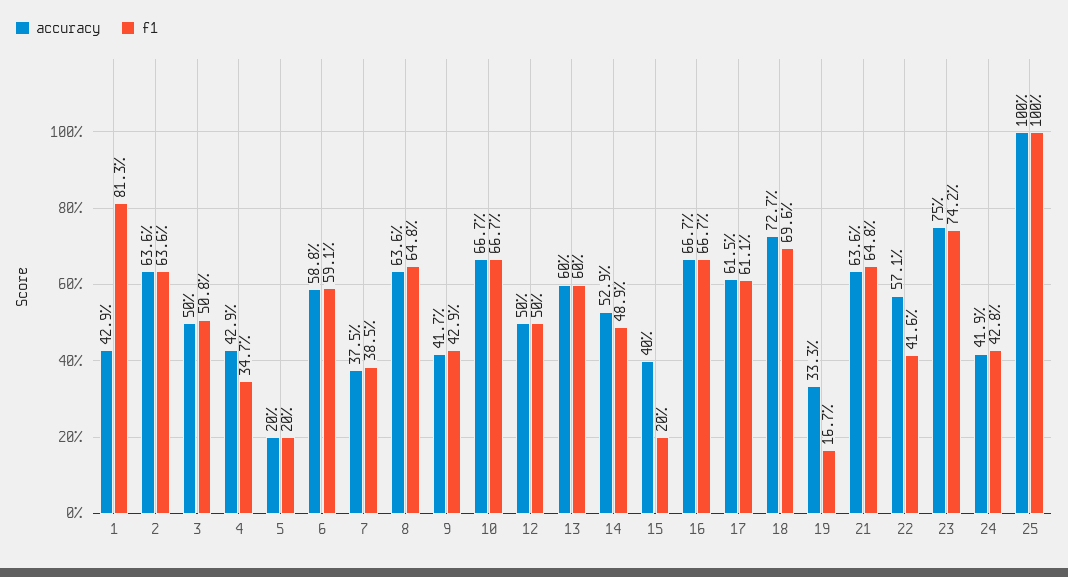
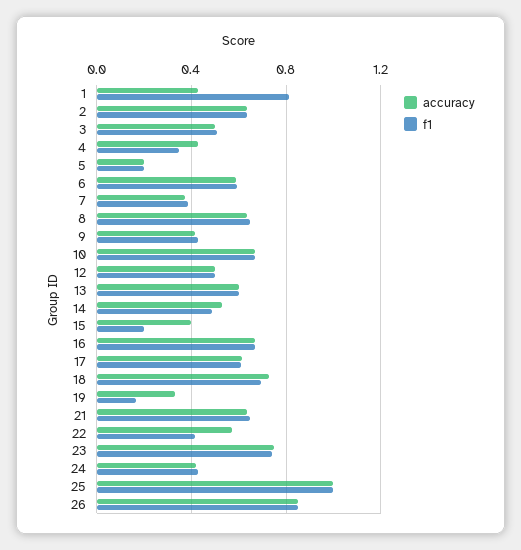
  {
    "accuracy": {
      "1": 0.429,
      "2": 0.636,
      "3": 0.5,
      "4": 0.429,
      "5": 0.2,
      "6": 0.588,
      "7": 0.375,
      "8": 0.636,
      "9": 0.417,
      "10": 0.667,
      "12": 0.5,
      "13": 0.6,
      "14": 0.529,
      "15": 0.4,
      "16": 0.667,
      "17": 0.615,
      "18": 0.727,
      "19": 0.333,
      "21": 0.636,
      "22": 0.571,
      "23": 0.75,
      "24": 0.419,
-     "25": 1
+     "25": 1,
+     "26": 0.85
    },
    "f1": {
      "1": 0.813,
      "2": 0.636,
      "3": 0.508,
      "4": 0.347,
      "5": 0.2,
      "6": 0.591,
      "7": 0.385,
      "8": 0.648,
      "9": 0.429,
      "10": 0.667,
      "12": 0.5,
      "13": 0.6,
      "14": 0.489,
      "15": 0.2,
      "16": 0.667,
      "17": 0.611,
      "18": 0.696,
      "19": 0.167,
      "21": 0.648,
      "22": 0.416,
      "23": 0.742,
      "24": 0.428,
-     "25": 1
+     "25": 1,
+     "26": 0.85
    }
  }

